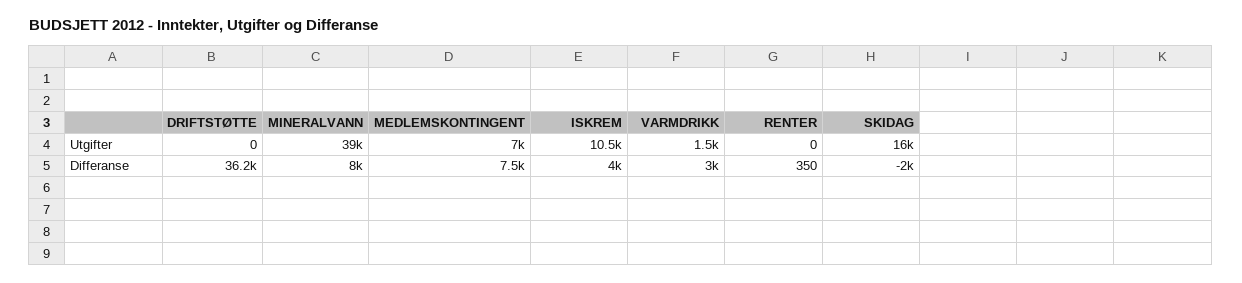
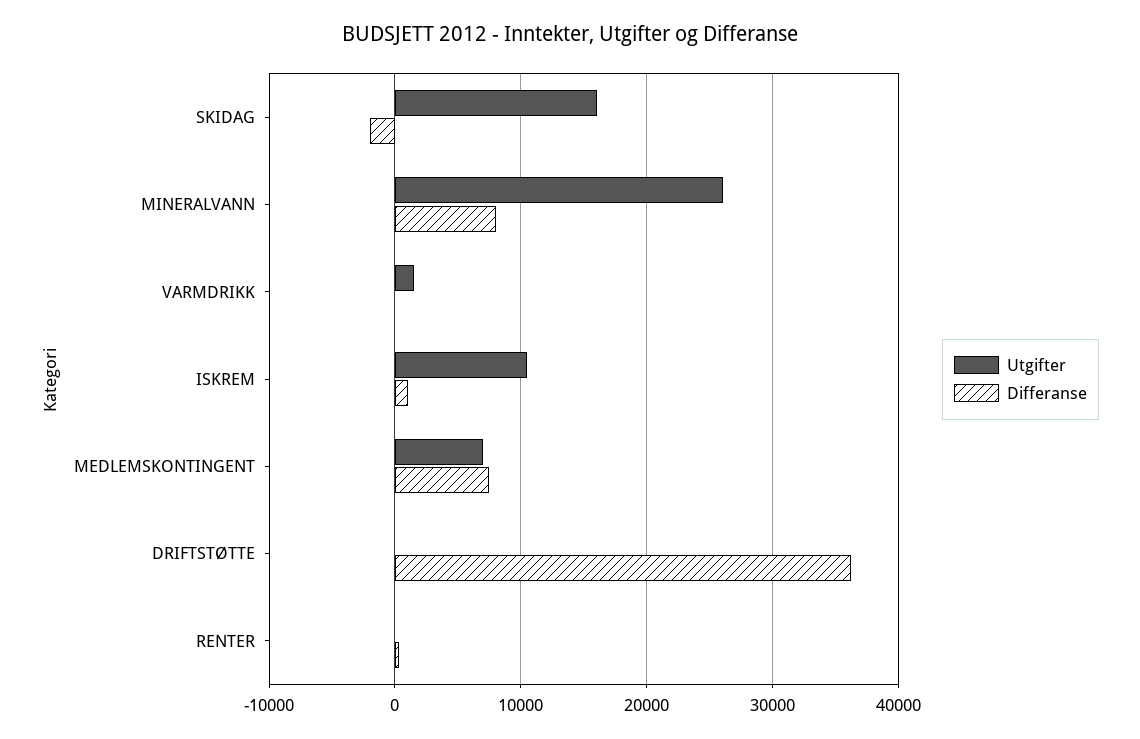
  {
    "Utgifter": {
      "DRIFTSTØTTE": 0,
-     "MINERALVANN": 39000,
+     "MINERALVANN": 26000,
      "MEDLEMSKONTINGENT": 7000,
      "ISKREM": 10500,
      "VARMDRIKK": 1500,
      "RENTER": 0,
      "SKIDAG": 16000
    },
    "Differanse": {
      "DRIFTSTØTTE": 36200,
      "MINERALVANN": 8000,
      "MEDLEMSKONTINGENT": 7500,
-     "ISKREM": 4000,
+     "ISKREM": 1000,
-     "VARMDRIKK": 3000,
+     "VARMDRIKK": 0,
      "RENTER": 350,
      "SKIDAG": -2000
    }
  }

